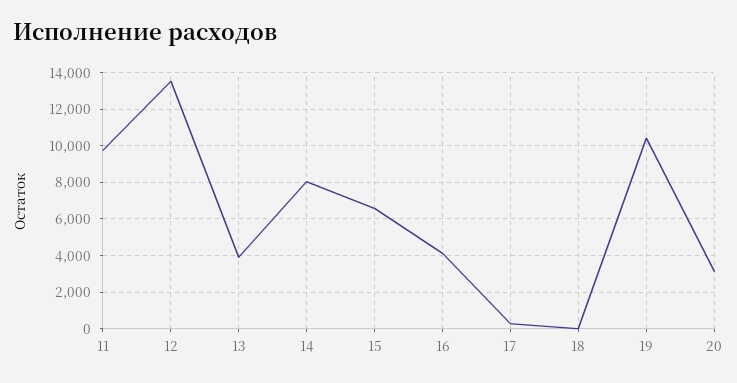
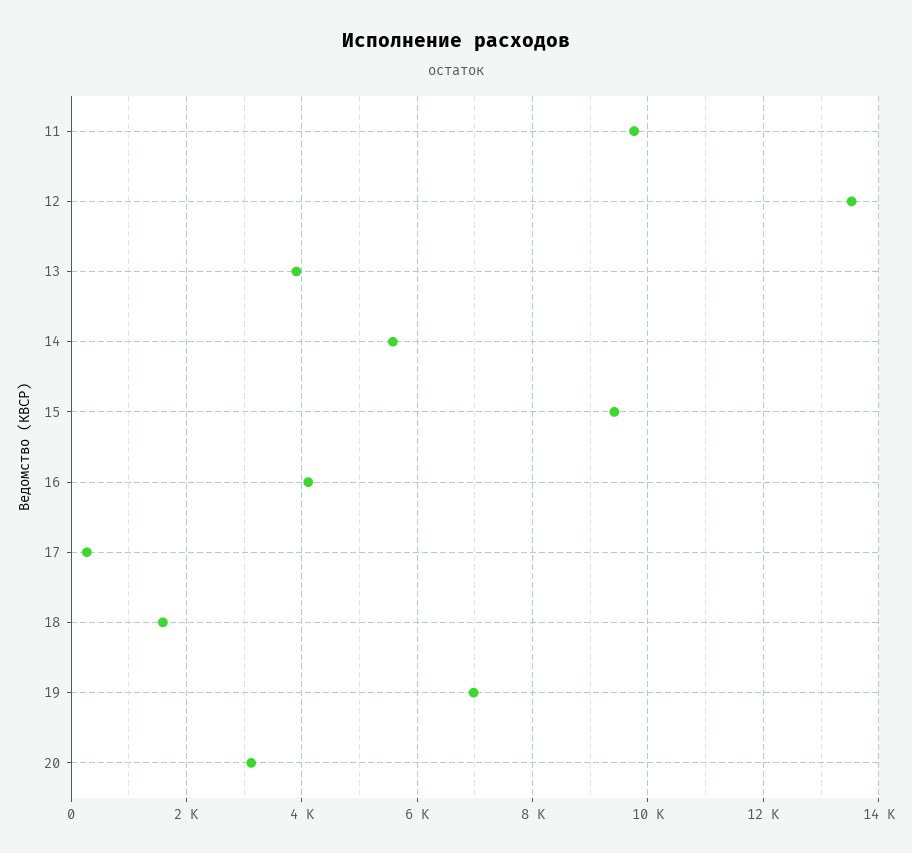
  {
    "11": 9800,
    "12": 13600,
    "13": 4000,
-   "14": 8000,
+   "14": 5600,
-   "15": 6500,
+   "15": 9400,
    "16": 4200,
    "17": 200,
-   "18": 0,
+   "18": 1600,
-   "19": 10500,
+   "19": 7000,
    "20": 3200
  }

